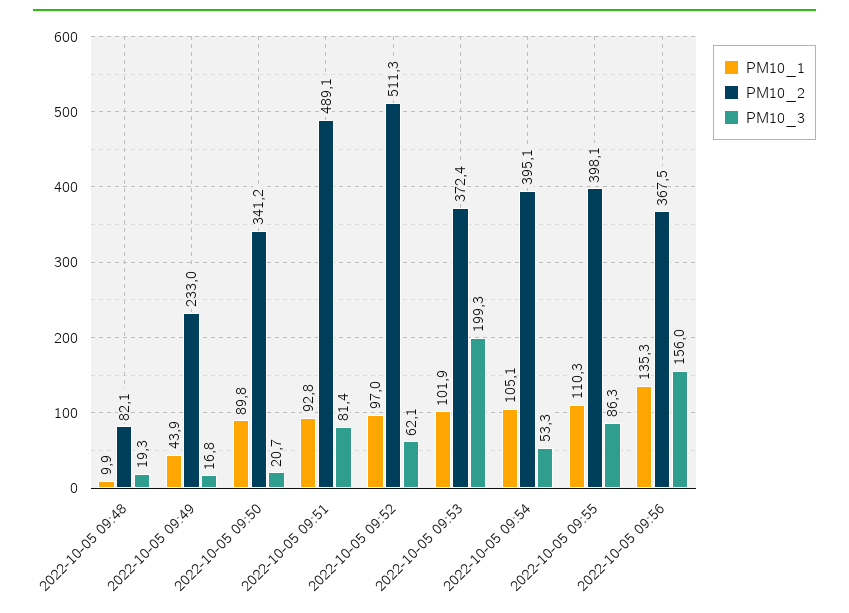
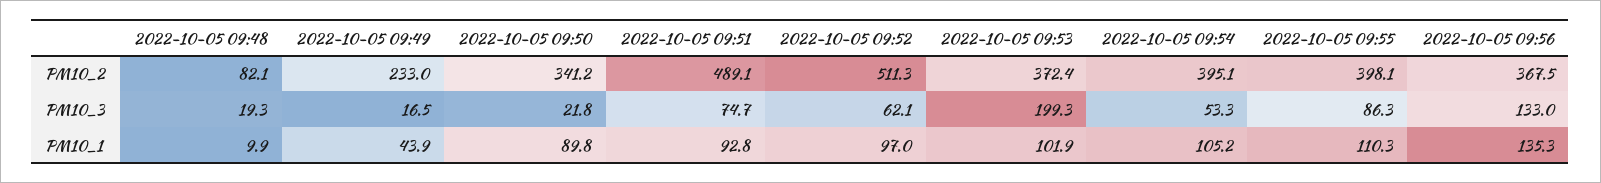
  {
    "PM10_1": {
      "2022-10-05 09:48": 9.9,
      "2022-10-05 09:49": 43.9,
      "2022-10-05 09:50": 89.8,
      "2022-10-05 09:51": 92.8,
      "2022-10-05 09:52": 97,
      "2022-10-05 09:53": 101.9,
-     "2022-10-05 09:54": 105.1,
+     "2022-10-05 09:54": 105.2,
      "2022-10-05 09:55": 110.3,
      "2022-10-05 09:56": 135.3
    },
    "PM10_2": {
      "2022-10-05 09:48": 82.1,
      "2022-10-05 09:49": 233,
      "2022-10-05 09:50": 341.2,
      "2022-10-05 09:51": 489.1,
      "2022-10-05 09:52": 511.3,
      "2022-10-05 09:53": 372.4,
      "2022-10-05 09:54": 395.1,
      "2022-10-05 09:55": 398.1,
      "2022-10-05 09:56": 367.5
    },
    "PM10_3": {
      "2022-10-05 09:48": 19.3,
-     "2022-10-05 09:49": 16.8,
+     "2022-10-05 09:49": 16.5,
-     "2022-10-05 09:50": 20.7,
+     "2022-10-05 09:50": 21.8,
-     "2022-10-05 09:51": 81.4,
+     "2022-10-05 09:51": 74.7,
      "2022-10-05 09:52": 62.1,
      "2022-10-05 09:53": 199.3,
      "2022-10-05 09:54": 53.3,
      "2022-10-05 09:55": 86.3,
-     "2022-10-05 09:56": 156
+     "2022-10-05 09:56": 133
    }
  }

